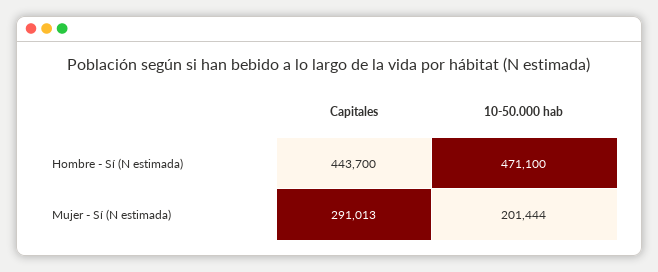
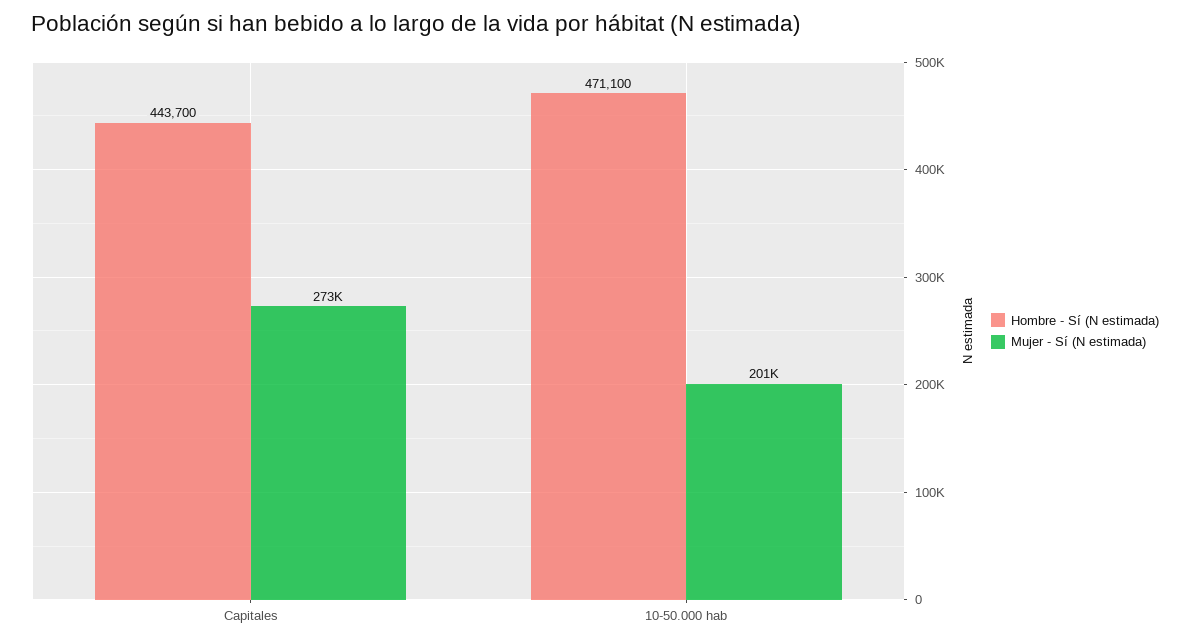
  {
    "Hombre - Sí (N estimada)": {
      "Capitales": 443700,
      "10-50.000 hab": 471100
    },
    "Mujer - Sí (N estimada)": {
-     "Capitales": 291013,
+     "Capitales": 273000,
      "10-50.000 hab": 201444
    }
  }

